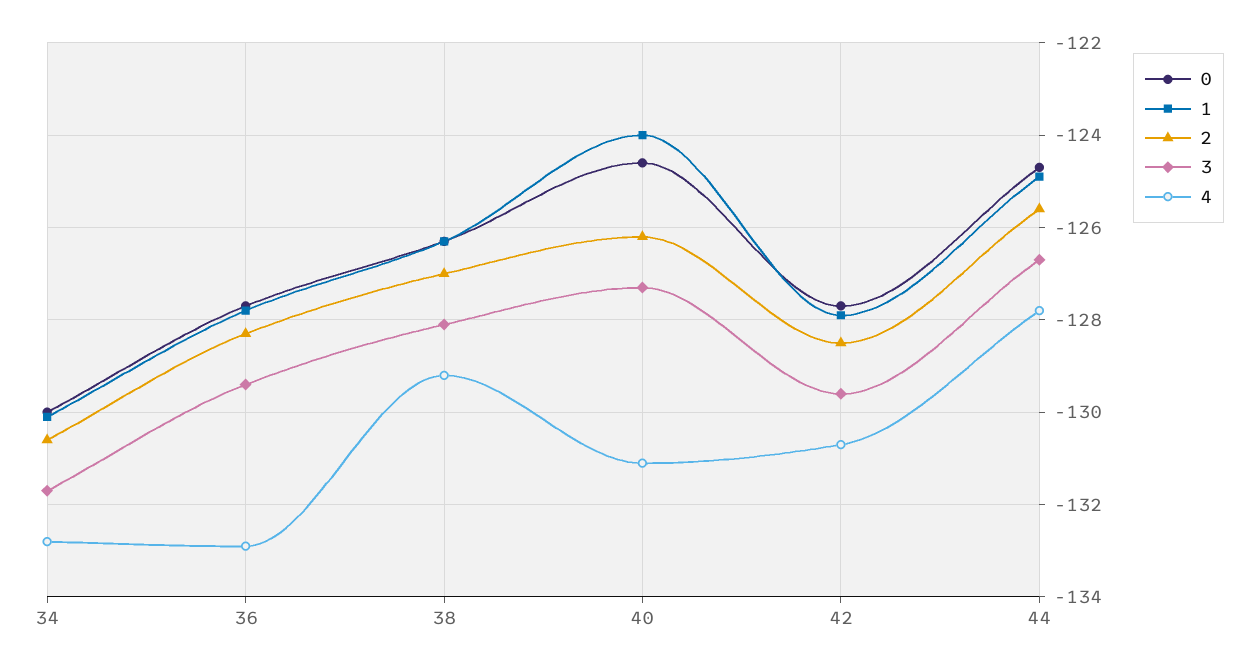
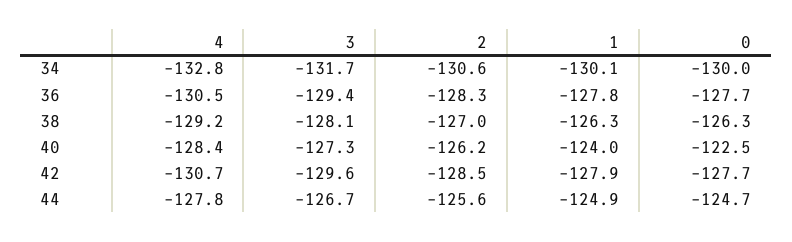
  {
    "0": {
      "34": -130,
      "36": -127.7,
      "38": -126.3,
-     "40": -124.5,
+     "40": -122.5,
      "42": -127.7,
      "44": -124.7
    },
    "1": {
      "34": -130.1,
      "36": -127.8,
      "38": -126.3,
      "40": -124,
      "42": -127.9,
      "44": -124.9
    },
    "2": {
      "34": -130.6,
      "36": -128.3,
      "38": -127,
      "40": -126.2,
      "42": -128.5,
      "44": -125.6
    },
    "3": {
      "34": -131.7,
      "36": -129.4,
      "38": -128.1,
      "40": -127.3,
      "42": -129.6,
      "44": -126.7
    },
    "4": {
      "34": -132.8,
-     "36": -133,
+     "36": -130.5,
      "38": -129.2,
-     "40": -131,
+     "40": -128.4,
      "42": -130.7,
      "44": -127.8
    }
  }

